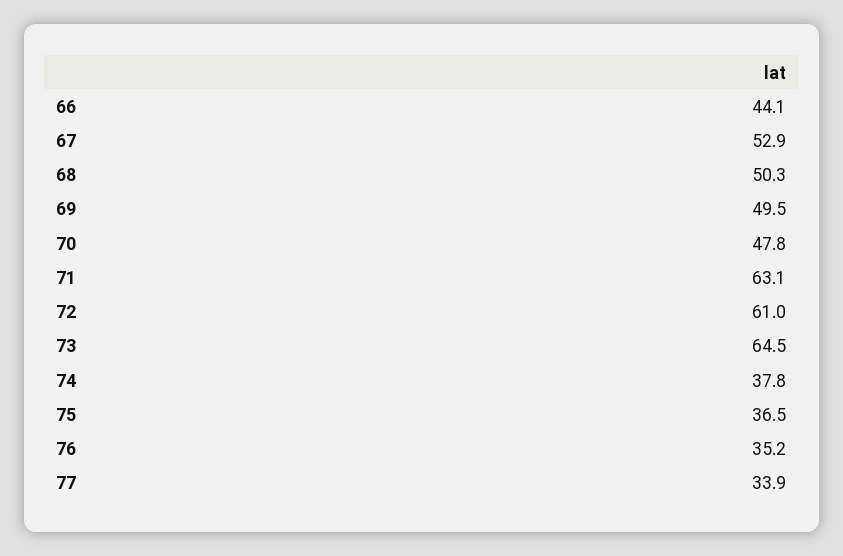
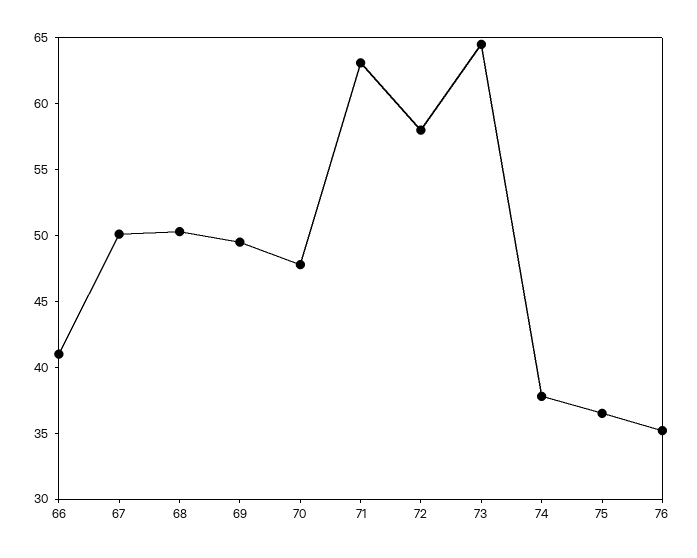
  {
-   "66": 44.1,
+   "66": 41,
-   "67": 52.9,
+   "67": 50,
    "68": 50.3,
    "69": 49.5,
    "70": 47.8,
    "71": 63.1,
-   "72": 61,
+   "72": 58,
    "73": 64.5,
    "74": 37.8,
    "75": 36.5,
-   "76": 35.2,
+   "76": 35.2
-   "77": 33.9
  }

